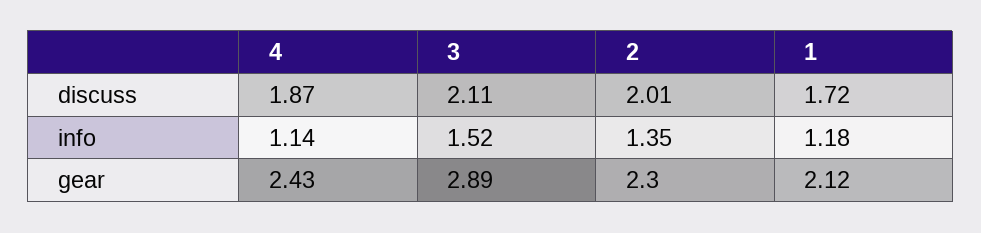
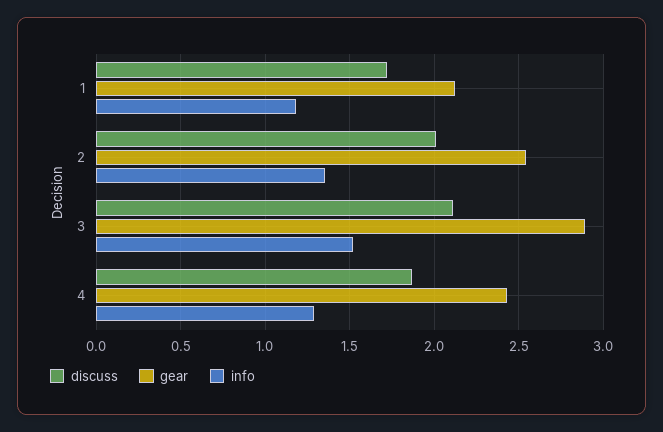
  {
    "discuss": {
      "4": 1.87,
      "3": 2.11,
      "2": 2.01,
      "1": 1.72
    },
    "info": {
-     "4": 1.14,
+     "4": 1.3,
      "3": 1.52,
      "2": 1.35,
      "1": 1.18
    },
    "gear": {
      "4": 2.43,
      "3": 2.89,
-     "2": 2.3,
+     "2": 2.55,
      "1": 2.12
    }
  }

